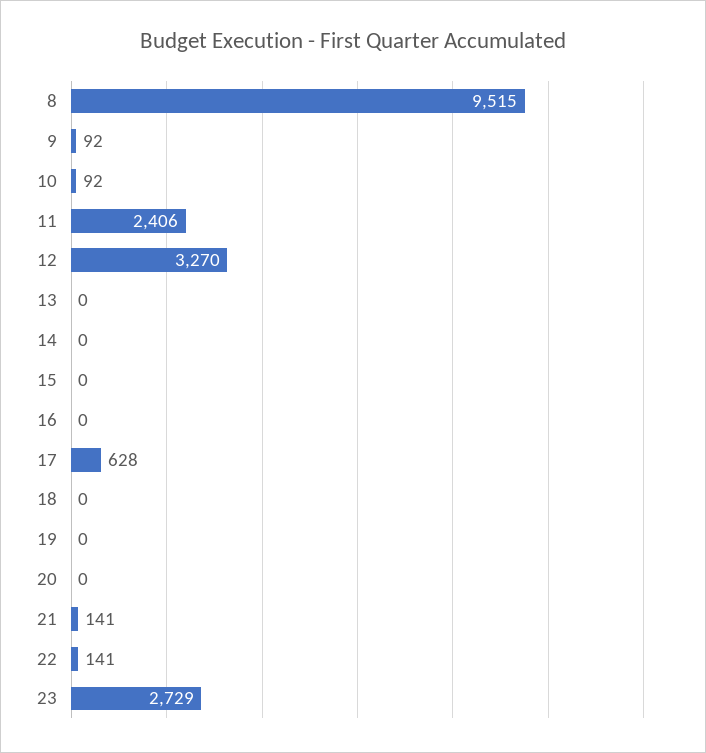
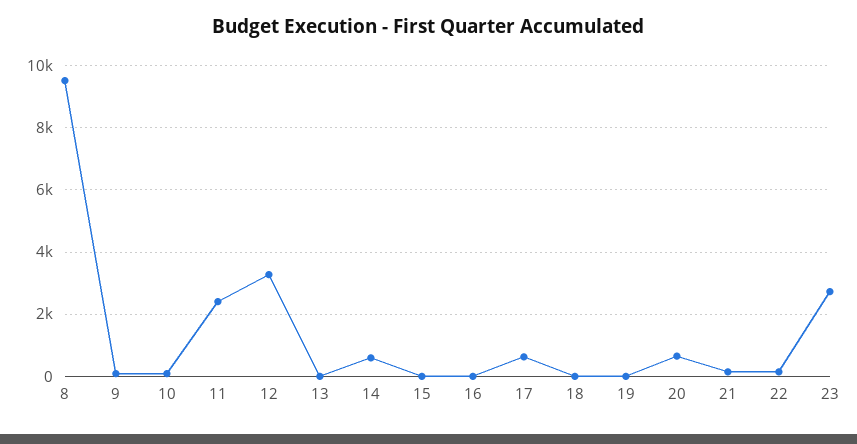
  {
    "8": 9515,
    "9": 92,
    "10": 92,
    "11": 2406,
    "12": 3270,
    "13": 0,
-   "14": 0,
+   "14": 600,
    "15": 0,
    "16": 0,
    "17": 628,
    "18": 0,
    "19": 0,
-   "20": 0,
+   "20": 600,
    "21": 141,
    "22": 141,
    "23": 2729
  }

